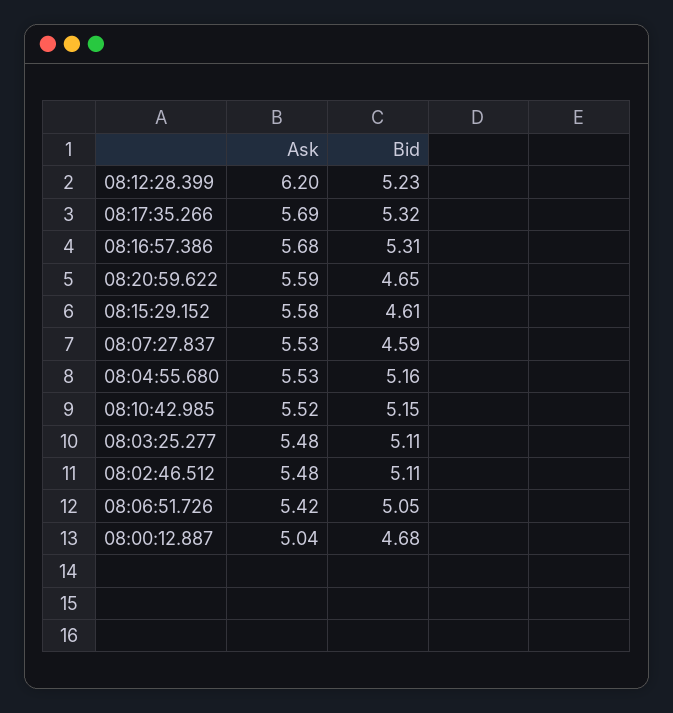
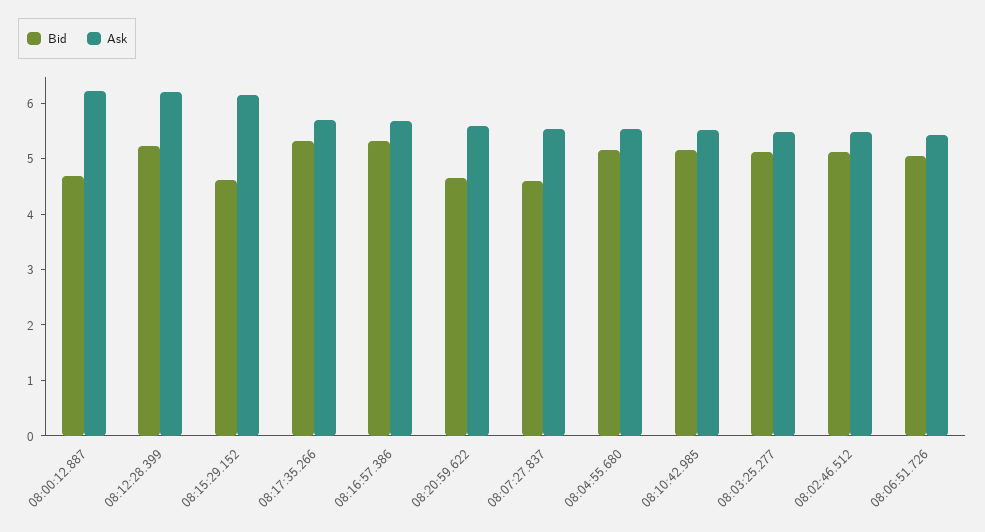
  {
    "Ask": {
      "08:12:28.399": 6.2,
      "08:17:35.266": 5.69,
      "08:16:57.386": 5.68,
      "08:20:59.622": 5.59,
-     "08:15:29.152": 5.58,
+     "08:15:29.152": 6.2,
      "08:07:27.837": 5.53,
      "08:04:55.680": 5.53,
      "08:10:42.985": 5.52,
      "08:03:25.277": 5.48,
      "08:02:46.512": 5.48,
      "08:06:51.726": 5.42,
-     "08:00:12.887": 5.04
+     "08:00:12.887": 6.2
    },
    "Bid": {
      "08:12:28.399": 5.23,
      "08:17:35.266": 5.32,
      "08:16:57.386": 5.31,
      "08:20:59.622": 4.65,
      "08:15:29.152": 4.61,
      "08:07:27.837": 4.59,
      "08:04:55.680": 5.16,
      "08:10:42.985": 5.15,
      "08:03:25.277": 5.11,
      "08:02:46.512": 5.11,
      "08:06:51.726": 5.05,
      "08:00:12.887": 4.68
    }
  }

